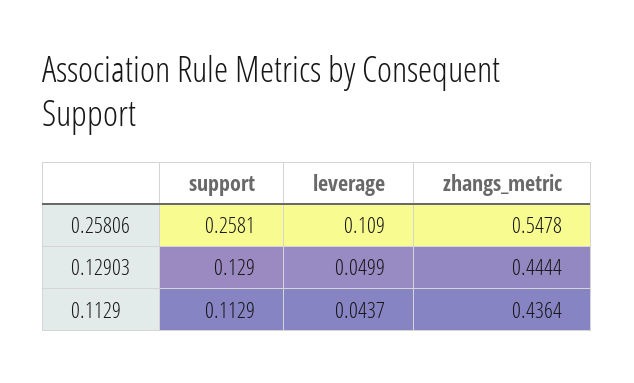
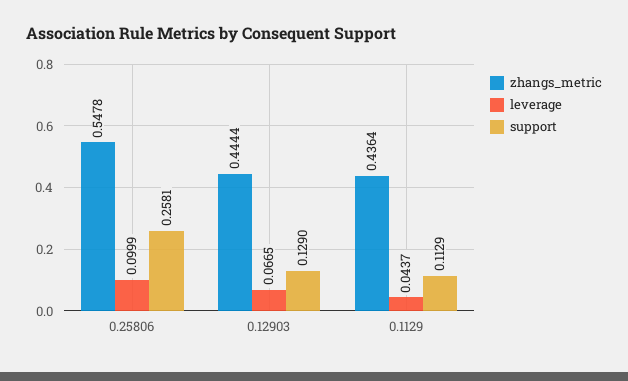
  {
    "support": {
      "0.25806": 0.2581,
      "0.12903": 0.129,
      "0.1129": 0.1129
    },
    "leverage": {
-     "0.25806": 0.109,
+     "0.25806": 0.0999,
-     "0.12903": 0.0499,
+     "0.12903": 0.0665,
      "0.1129": 0.0437
    },
    "zhangs_metric": {
      "0.25806": 0.5478,
      "0.12903": 0.4444,
      "0.1129": 0.4364
    }
  }

